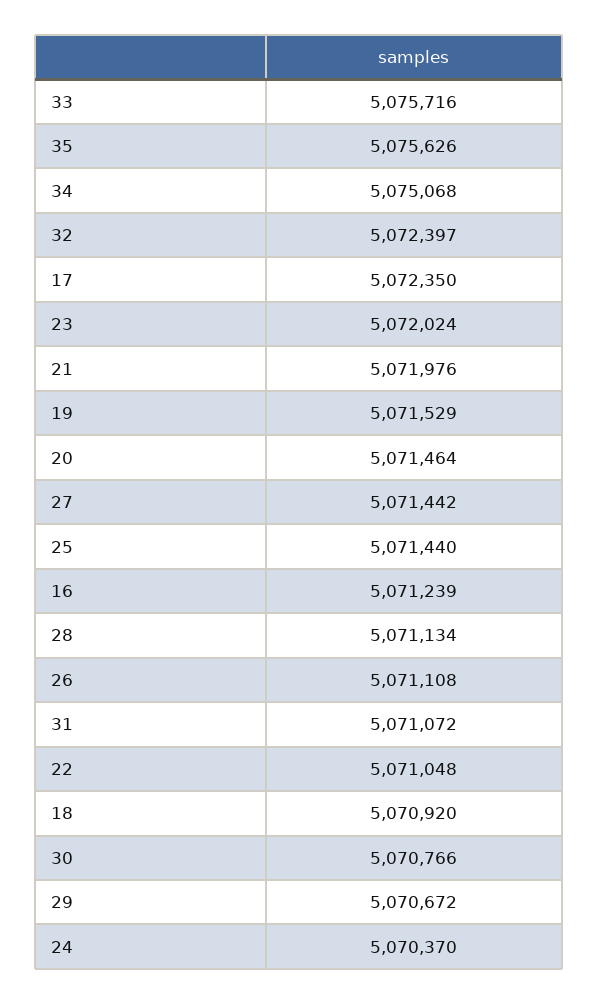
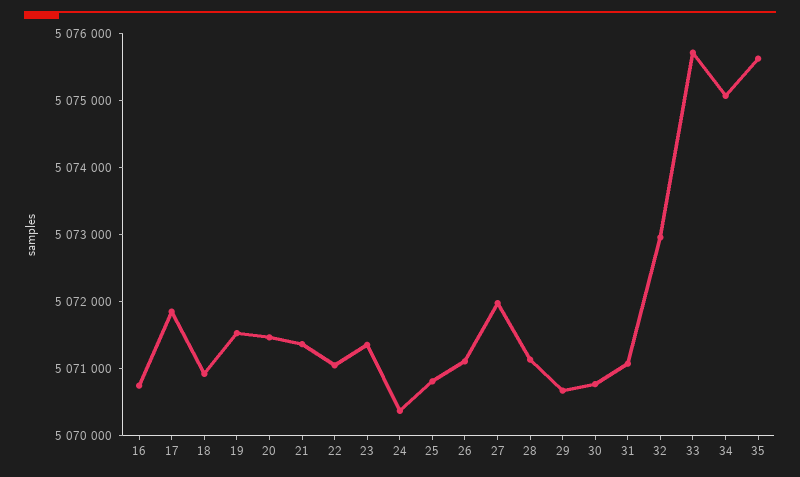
  {
    "33": 5075716,
    "35": 5075626,
    "34": 5075068,
-   "32": 5072397,
+   "32": 5073000,
-   "17": 5072350,
+   "17": 5071800,
-   "23": 5072024,
+   "23": 5071400,
-   "21": 5071976,
+   "21": 5071400,
    "19": 5071529,
    "20": 5071464,
-   "27": 5071442,
+   "27": 5072000,
-   "25": 5071440,
+   "25": 5070800,
-   "16": 5071239,
+   "16": 5070800,
    "28": 5071134,
    "26": 5071108,
    "31": 5071072,
    "22": 5071048,
    "18": 5070920,
    "30": 5070766,
    "29": 5070672,
    "24": 5070370
  }

